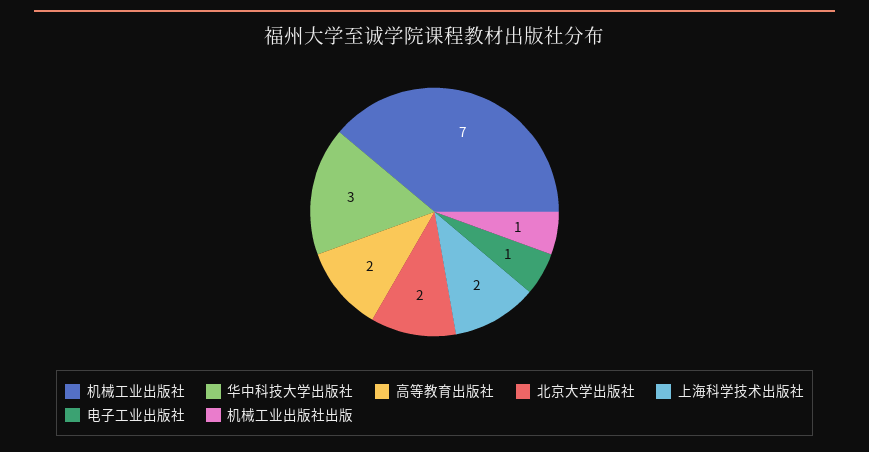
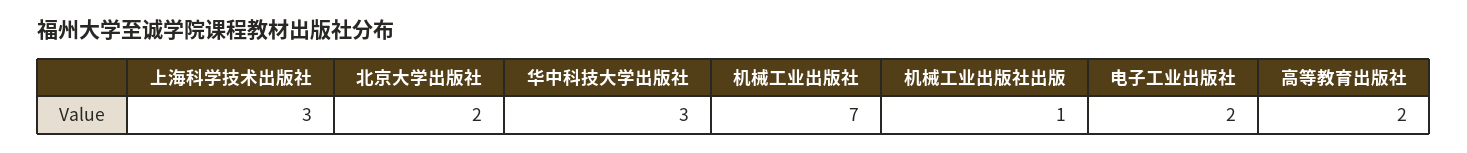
  {
    "机械工业出版社": 7,
    "华中科技大学出版社": 3,
    "高等教育出版社": 2,
    "北京大学出版社": 2,
-   "上海科学技术出版社": 2,
+   "上海科学技术出版社": 3,
-   "电子工业出版社": 1,
+   "电子工业出版社": 2,
    "机械工业出版社出版": 1
  }

